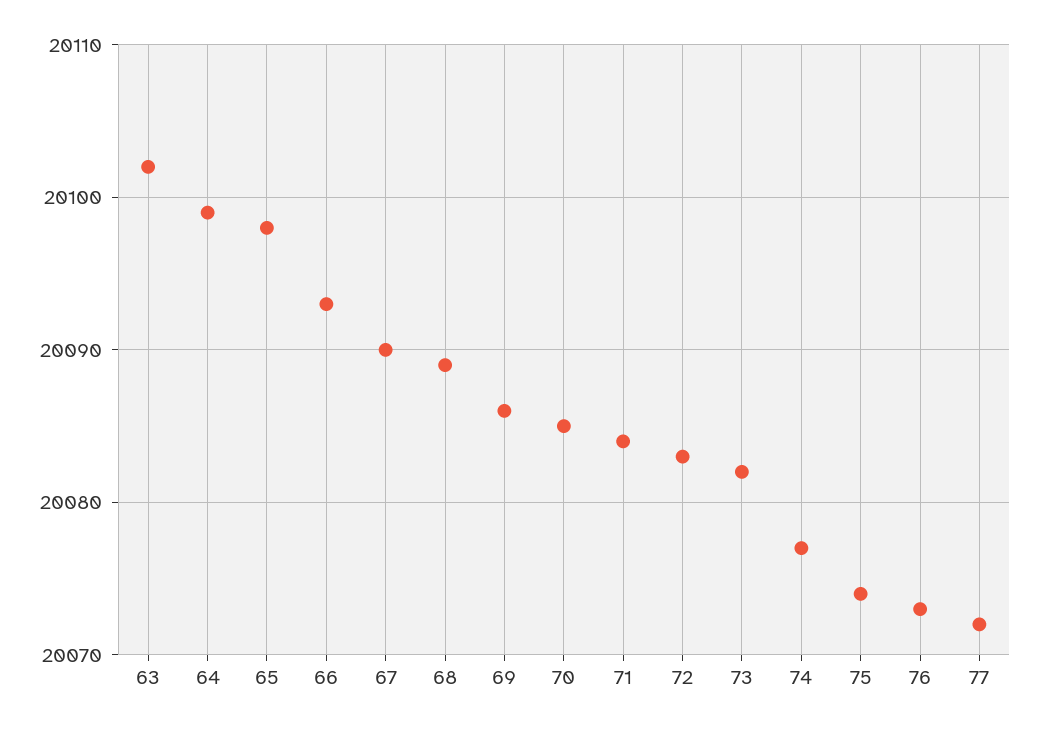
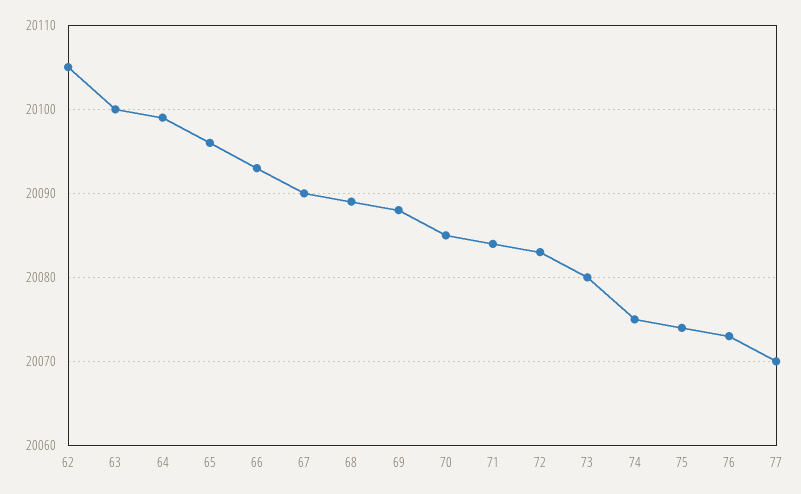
  {
-   "63": 20102,
+   "63": 20100,
    "64": 20099,
-   "65": 20098,
+   "65": 20096,
    "66": 20093,
    "67": 20090,
    "68": 20089,
-   "69": 20086,
+   "69": 20088,
    "70": 20085,
    "71": 20084,
    "72": 20083,
-   "73": 20082,
+   "73": 20080,
-   "74": 20077,
+   "74": 20075,
    "75": 20074,
    "76": 20073,
-   "77": 20072
+   "77": 20070,
+   "62": 20105
  }

